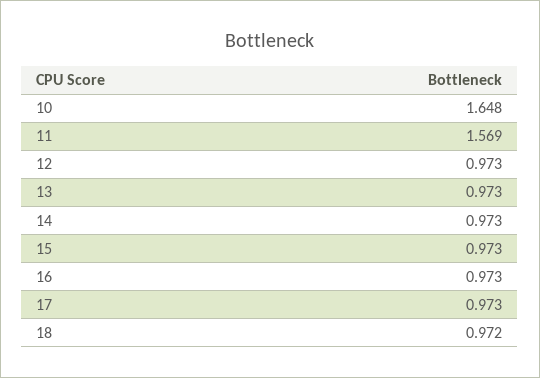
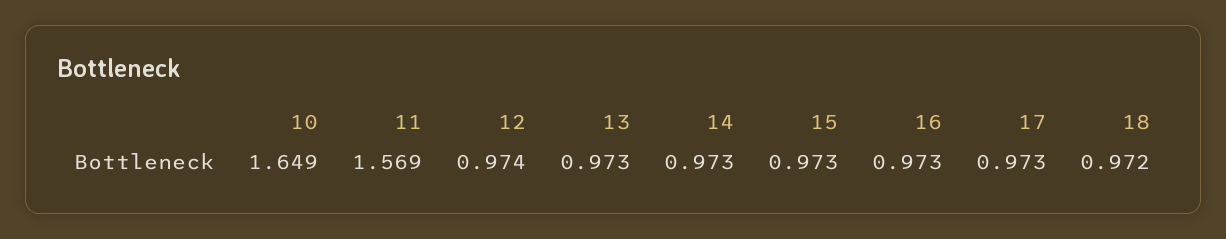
  {
-   "10": 1.648,
+   "10": 1.649,
    "11": 1.569,
-   "12": 0.973,
+   "12": 0.974,
    "13": 0.973,
    "14": 0.973,
    "15": 0.973,
    "16": 0.973,
    "17": 0.973,
    "18": 0.972
  }

